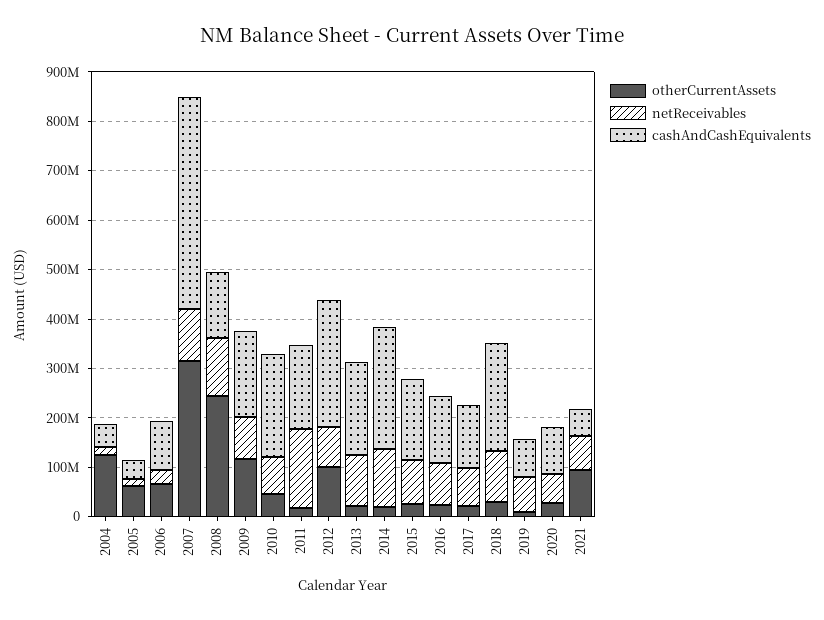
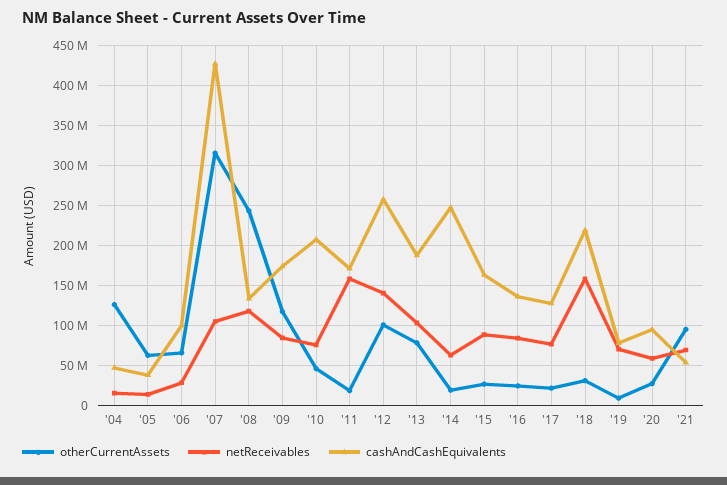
  {
    "otherCurrentAssets": {
      "2004": 130000000,
      "2005": 60000000,
      "2006": 70000000,
      "2007": 320000000,
      "2008": 240000000,
      "2009": 120000000,
      "2010": 50000000,
      "2011": 20000000,
      "2012": 100000000,
-     "2013": 20000000,
+     "2013": 80000000,
      "2014": 20000000,
      "2015": 30000000,
      "2016": 20000000,
      "2017": 20000000,
      "2018": 30000000,
      "2019": 10000000,
      "2020": 30000000,
      "2021": 90000000
    },
    "netReceivables": {
      "2004": 20000000,
      "2005": 10000000,
      "2006": 30000000,
      "2007": 100000000,
      "2008": 120000000,
      "2009": 80000000,
      "2010": 80000000,
      "2011": 160000000,
-     "2012": 80000000,
+     "2012": 140000000,
      "2013": 100000000,
-     "2014": 120000000,
+     "2014": 60000000,
      "2015": 90000000,
      "2016": 80000000,
      "2017": 80000000,
-     "2018": 100000000,
+     "2018": 160000000,
      "2019": 70000000,
      "2020": 60000000,
      "2021": 70000000
    },
    "cashAndCashEquivalents": {
      "2004": 50000000,
      "2005": 40000000,
      "2006": 100000000,
      "2007": 430000000,
      "2008": 130000000,
      "2009": 170000000,
      "2010": 210000000,
      "2011": 170000000,
      "2012": 260000000,
      "2013": 190000000,
      "2014": 250000000,
      "2015": 160000000,
      "2016": 140000000,
      "2017": 130000000,
      "2018": 220000000,
      "2019": 80000000,
      "2020": 90000000,
      "2021": 50000000
    }
  }

